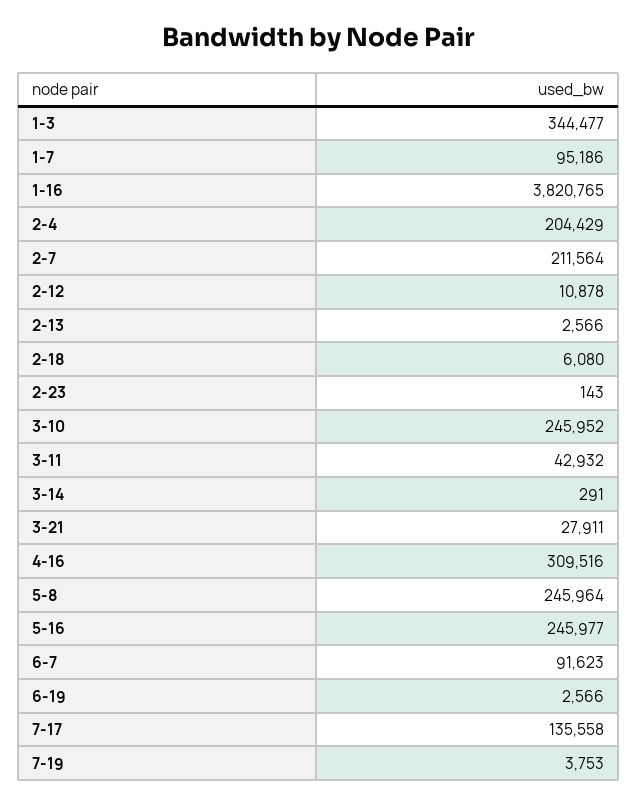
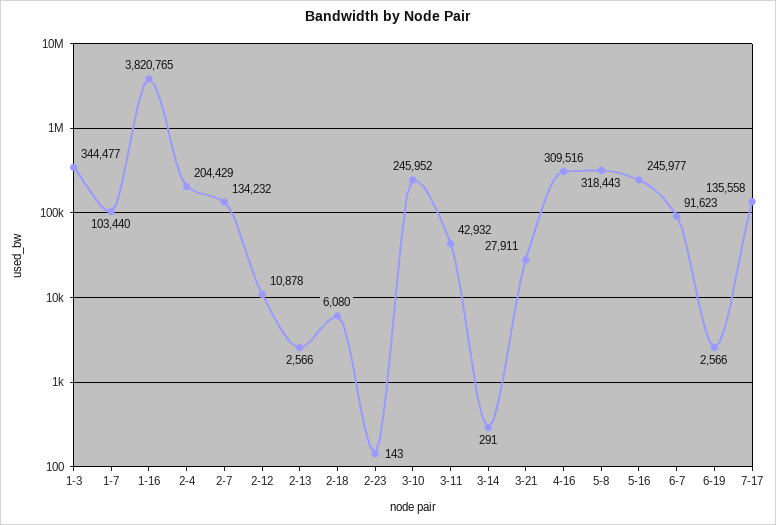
  {
    "1-3": 344477,
-   "1-7": 95186,
+   "1-7": 103440,
    "1-16": 3820765,
    "2-4": 204429,
-   "2-7": 211564,
+   "2-7": 134232,
    "2-12": 10878,
    "2-13": 2566,
    "2-18": 6080,
    "2-23": 143,
    "3-10": 245952,
    "3-11": 42932,
    "3-14": 291,
    "3-21": 27911,
    "4-16": 309516,
-   "5-8": 245964,
+   "5-8": 318443,
    "5-16": 245977,
    "6-7": 91623,
    "6-19": 2566,
-   "7-17": 135558,
+   "7-17": 135558
-   "7-19": 3753
  }

